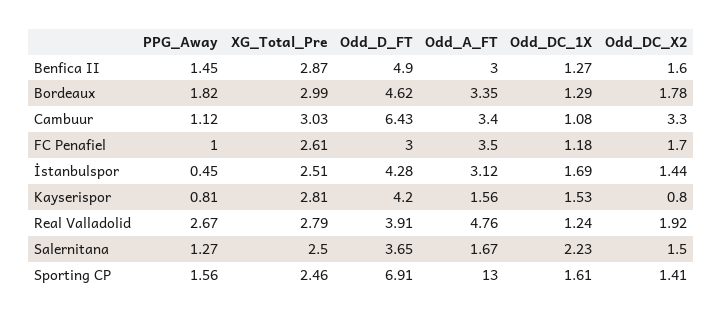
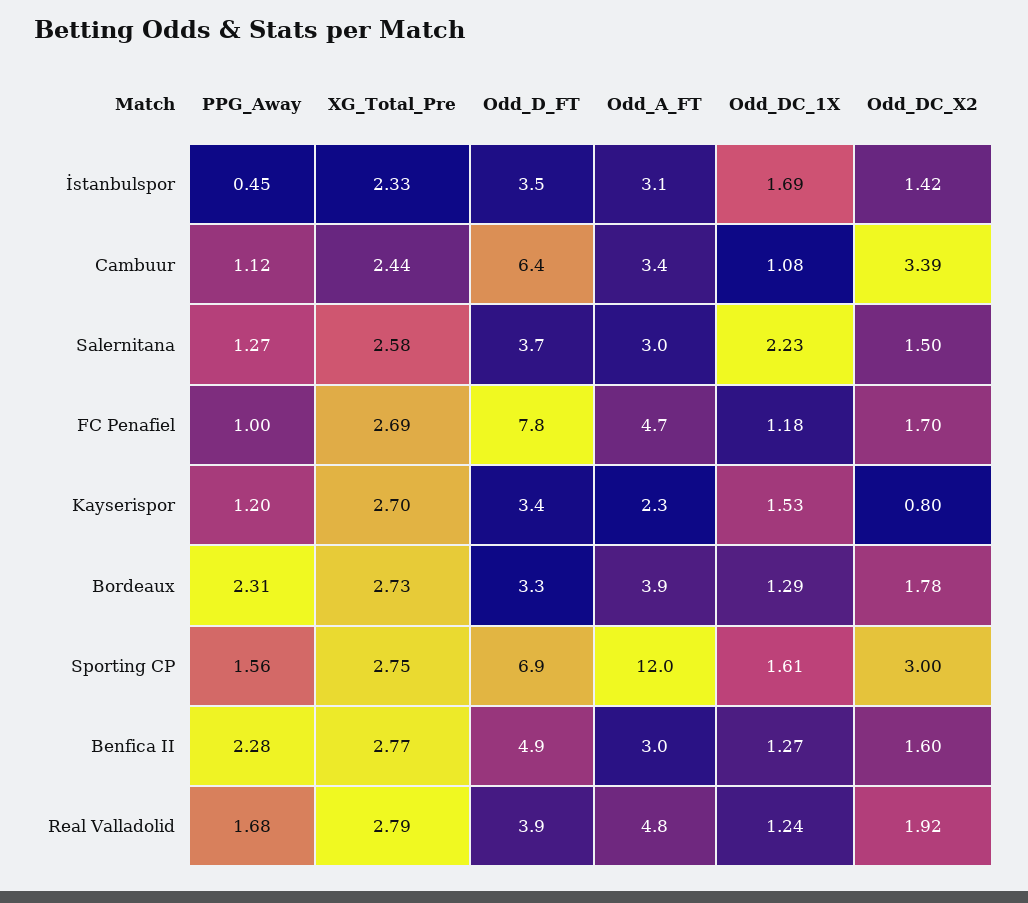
  {
    "PPG_Away": {
-     "Benfica II": 1.45,
+     "Benfica II": 2.28,
-     "Bordeaux": 1.82,
+     "Bordeaux": 2.31,
      "Cambuur": 1.12,
      "FC Penafiel": 1,
      "İstanbulspor": 0.45,
-     "Kayserispor": 0.81,
+     "Kayserispor": 1.2,
-     "Real Valladolid": 2.67,
+     "Real Valladolid": 1.68,
      "Salernitana": 1.27,
      "Sporting CP": 1.56
    },
    "XG_Total_Pre": {
-     "Benfica II": 2.87,
+     "Benfica II": 2.77,
-     "Bordeaux": 2.99,
+     "Bordeaux": 2.73,
-     "Cambuur": 3.03,
+     "Cambuur": 2.44,
-     "FC Penafiel": 2.61,
+     "FC Penafiel": 2.69,
-     "İstanbulspor": 2.51,
+     "İstanbulspor": 2.33,
-     "Kayserispor": 2.81,
+     "Kayserispor": 2.7,
      "Real Valladolid": 2.79,
-     "Salernitana": 2.5,
+     "Salernitana": 2.58,
-     "Sporting CP": 2.46
+     "Sporting CP": 2.75
    },
    "Odd_D_FT": {
      "Benfica II": 4.9,
-     "Bordeaux": 4.62,
+     "Bordeaux": 3.3,
      "Cambuur": 6.43,
-     "FC Penafiel": 3,
+     "FC Penafiel": 7.8,
-     "İstanbulspor": 4.28,
+     "İstanbulspor": 3.5,
-     "Kayserispor": 4.2,
+     "Kayserispor": 3.4,
      "Real Valladolid": 3.91,
      "Salernitana": 3.65,
      "Sporting CP": 6.91
    },
    "Odd_A_FT": {
      "Benfica II": 3,
-     "Bordeaux": 3.35,
+     "Bordeaux": 3.9,
      "Cambuur": 3.4,
-     "FC Penafiel": 3.5,
+     "FC Penafiel": 4.7,
      "İstanbulspor": 3.12,
-     "Kayserispor": 1.56,
+     "Kayserispor": 2.3,
      "Real Valladolid": 4.76,
-     "Salernitana": 1.67,
+     "Salernitana": 3,
-     "Sporting CP": 13
+     "Sporting CP": 12
    },
    "Odd_DC_1X": {
      "Benfica II": 1.27,
      "Bordeaux": 1.29,
      "Cambuur": 1.08,
      "FC Penafiel": 1.18,
      "İstanbulspor": 1.69,
      "Kayserispor": 1.53,
      "Real Valladolid": 1.24,
      "Salernitana": 2.23,
      "Sporting CP": 1.61
    },
    "Odd_DC_X2": {
      "Benfica II": 1.6,
      "Bordeaux": 1.78,
-     "Cambuur": 3.3,
+     "Cambuur": 3.39,
      "FC Penafiel": 1.7,
-     "İstanbulspor": 1.44,
+     "İstanbulspor": 1.42,
      "Kayserispor": 0.8,
      "Real Valladolid": 1.92,
      "Salernitana": 1.5,
-     "Sporting CP": 1.41
+     "Sporting CP": 3
    }
  }

